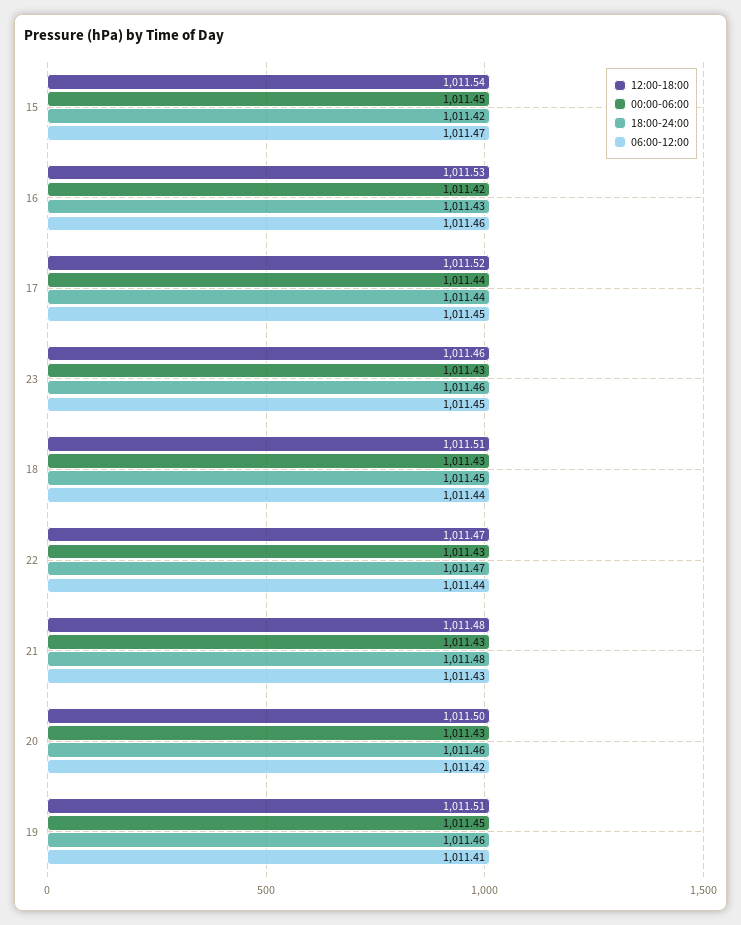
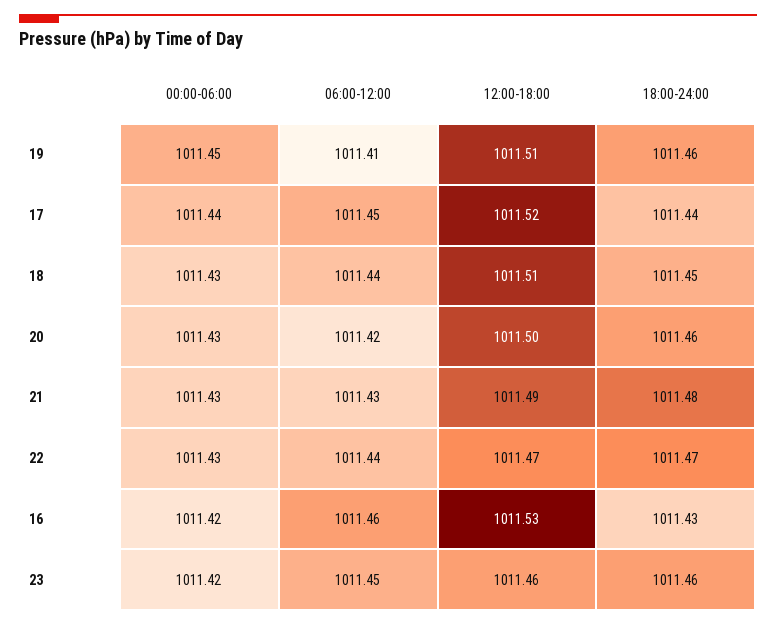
  {
    "12:00-18:00": {
-     "15": 1011.54,
      "16": 1011.53,
      "17": 1011.52,
      "23": 1011.46,
      "18": 1011.51,
      "22": 1011.47,
-     "21": 1011.48,
+     "21": 1011.49,
      "20": 1011.5,
      "19": 1011.51
    },
    "00:00-06:00": {
-     "15": 1011.45,
      "16": 1011.42,
      "17": 1011.44,
-     "23": 1011.43,
+     "23": 1011.42,
      "18": 1011.43,
      "22": 1011.43,
      "21": 1011.43,
      "20": 1011.43,
      "19": 1011.45
    },
    "18:00-24:00": {
-     "15": 1011.42,
      "16": 1011.43,
      "17": 1011.44,
      "23": 1011.46,
      "18": 1011.45,
      "22": 1011.47,
      "21": 1011.48,
      "20": 1011.46,
      "19": 1011.46
    },
    "06:00-12:00": {
-     "15": 1011.47,
      "16": 1011.46,
      "17": 1011.45,
      "23": 1011.45,
      "18": 1011.44,
      "22": 1011.44,
      "21": 1011.43,
      "20": 1011.42,
      "19": 1011.41
    }
  }

